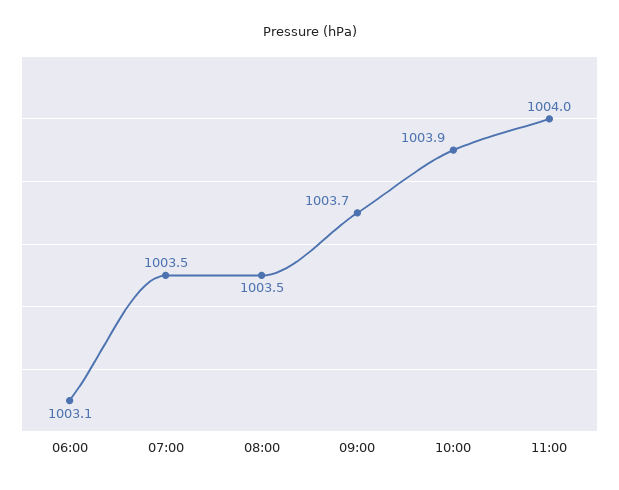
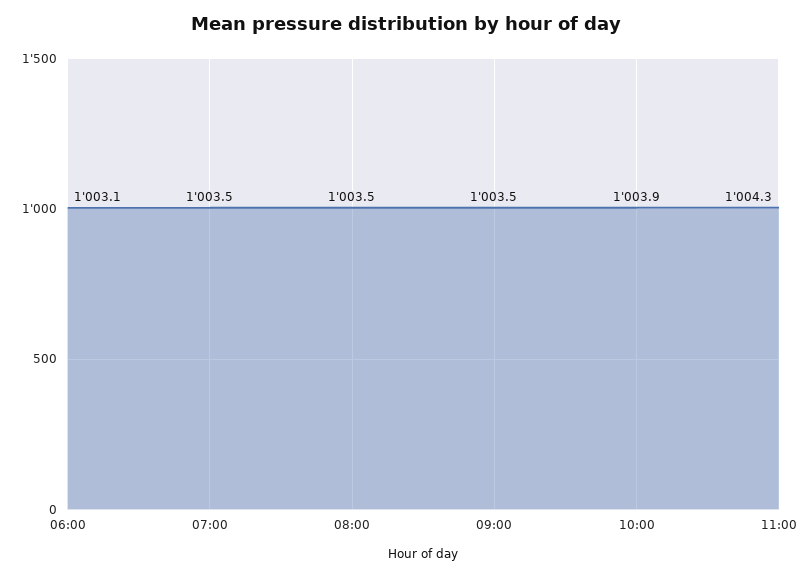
  {
    "06:00": 1003.1,
    "07:00": 1003.5,
    "08:00": 1003.5,
-   "09:00": 1003.7,
+   "09:00": 1003.5,
    "10:00": 1003.9,
-   "11:00": 1004
+   "11:00": 1004.3
  }

